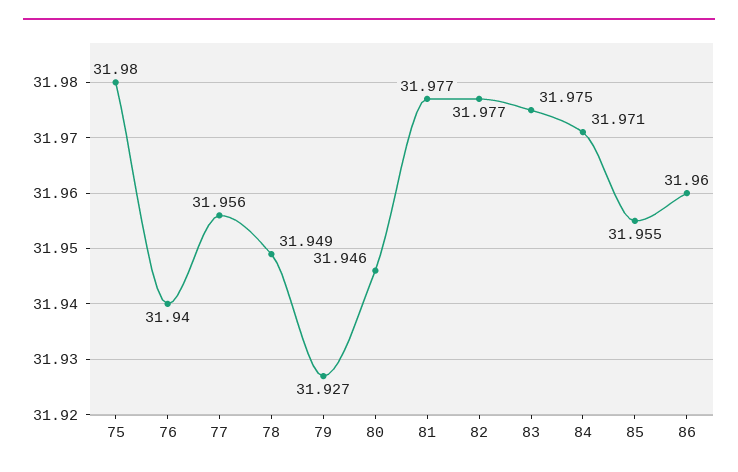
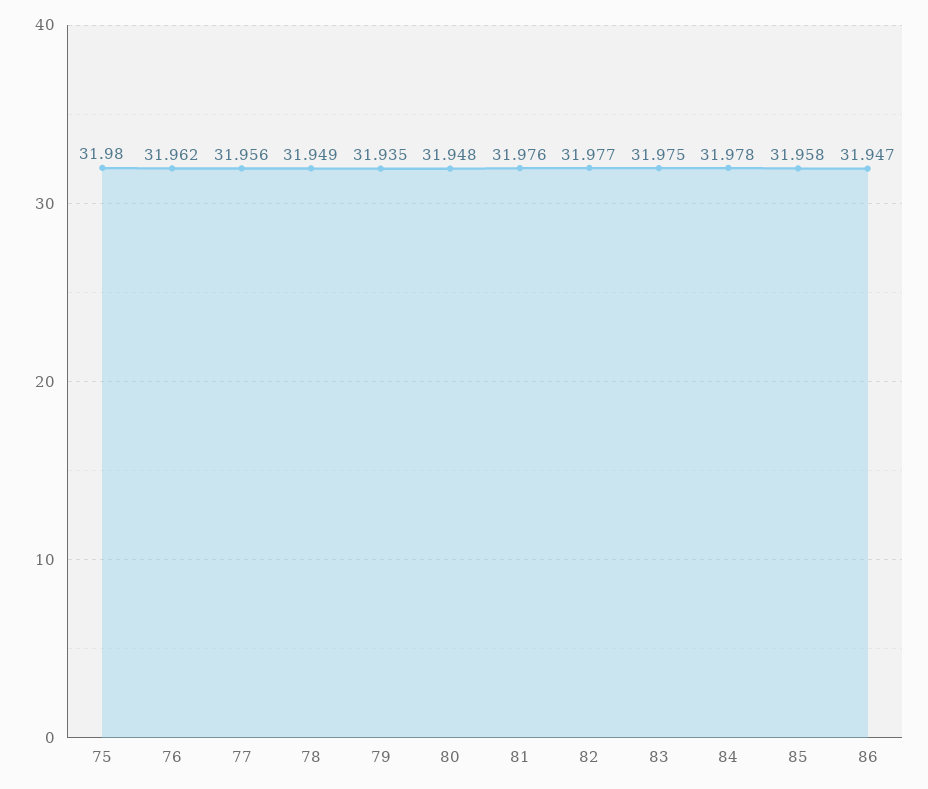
  {
    "75": 31.98,
-   "76": 31.94,
+   "76": 31.962,
    "77": 31.956,
    "78": 31.949,
-   "79": 31.927,
+   "79": 31.935,
-   "80": 31.946,
+   "80": 31.948,
-   "81": 31.977,
+   "81": 31.976,
    "82": 31.977,
    "83": 31.975,
-   "84": 31.971,
+   "84": 31.978,
-   "85": 31.955,
+   "85": 31.958,
-   "86": 31.96
+   "86": 31.947
  }

